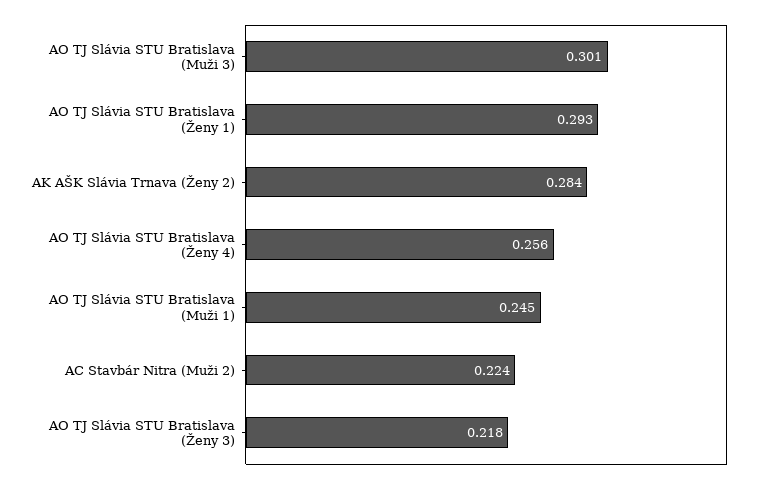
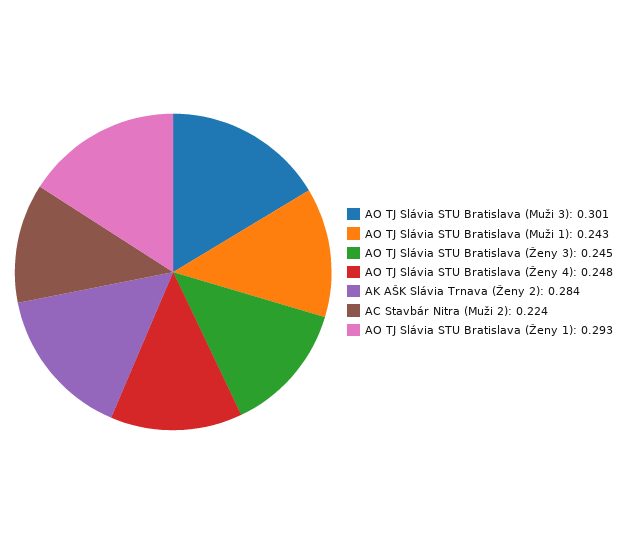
  {
    "AO TJ Slávia STU Bratislava (Muži 3)": 0.301,
    "AO TJ Slávia STU Bratislava (Ženy 1)": 0.293,
    "AK AŠK Slávia Trnava (Ženy 2)": 0.284,
-   "AO TJ Slávia STU Bratislava (Ženy 4)": 0.256,
+   "AO TJ Slávia STU Bratislava (Ženy 4)": 0.248,
-   "AO TJ Slávia STU Bratislava (Muži 1)": 0.245,
+   "AO TJ Slávia STU Bratislava (Muži 1)": 0.243,
    "AC Stavbár Nitra (Muži 2)": 0.224,
-   "AO TJ Slávia STU Bratislava (Ženy 3)": 0.218
+   "AO TJ Slávia STU Bratislava (Ženy 3)": 0.245
  }

